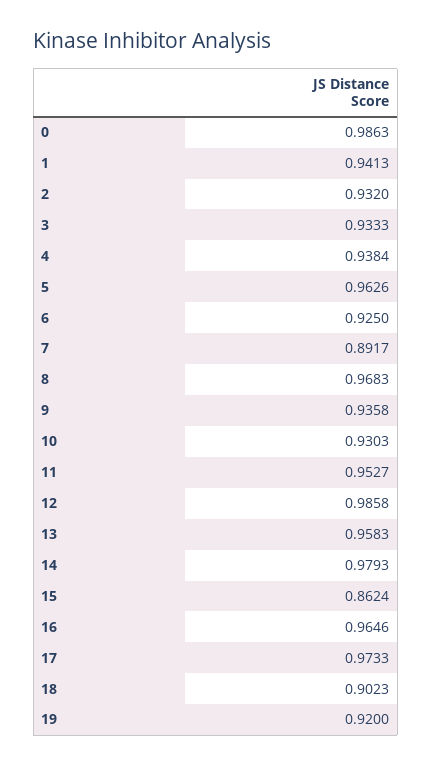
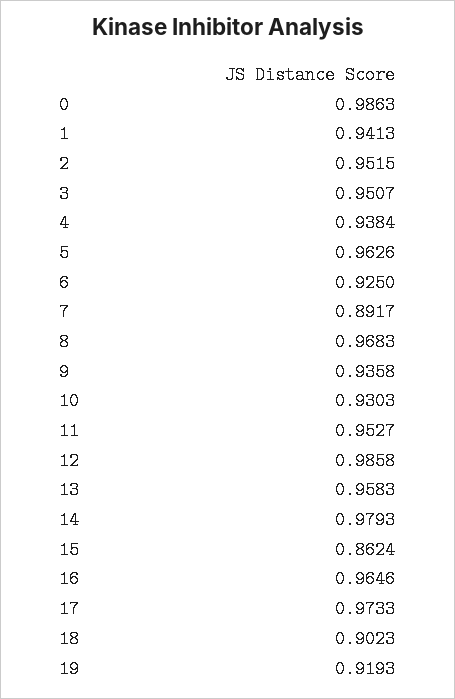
  {
    "0": 0.9863,
    "1": 0.9413,
-   "2": 0.932,
+   "2": 0.9515,
-   "3": 0.9333,
+   "3": 0.9507,
    "4": 0.9384,
    "5": 0.9626,
    "6": 0.925,
    "7": 0.8917,
    "8": 0.9683,
    "9": 0.9358,
    "10": 0.9303,
    "11": 0.9527,
    "12": 0.9858,
    "13": 0.9583,
    "14": 0.9793,
    "15": 0.8624,
    "16": 0.9646,
    "17": 0.9733,
    "18": 0.9023,
-   "19": 0.92
+   "19": 0.9193
  }

